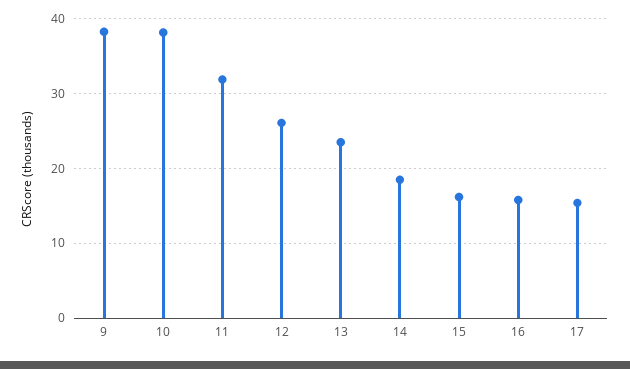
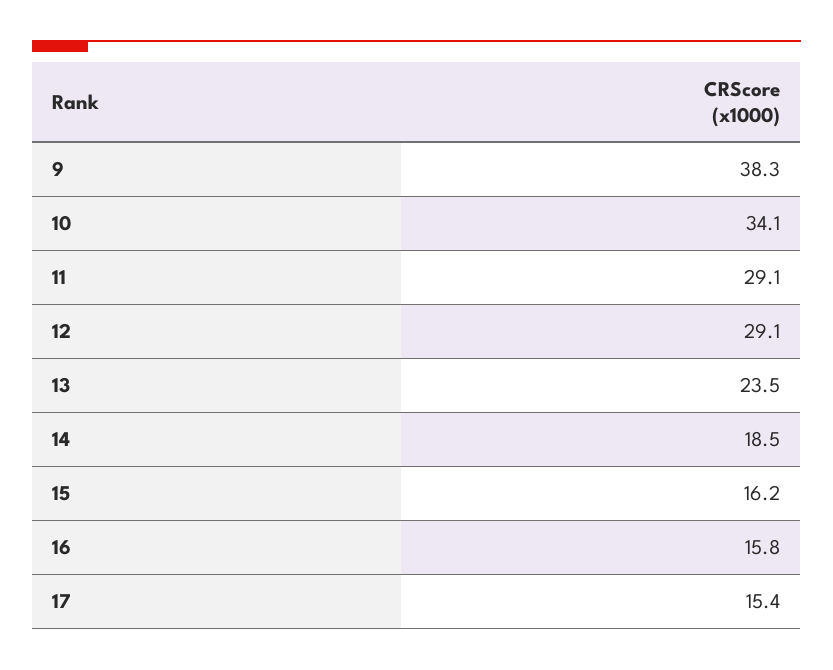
  {
    "9": 38.3,
-   "10": 38,
+   "10": 34.1,
-   "11": 32,
+   "11": 29.1,
-   "12": 26,
+   "12": 29.1,
    "13": 23.5,
    "14": 18.5,
    "15": 16.2,
    "16": 15.8,
    "17": 15.4
  }

